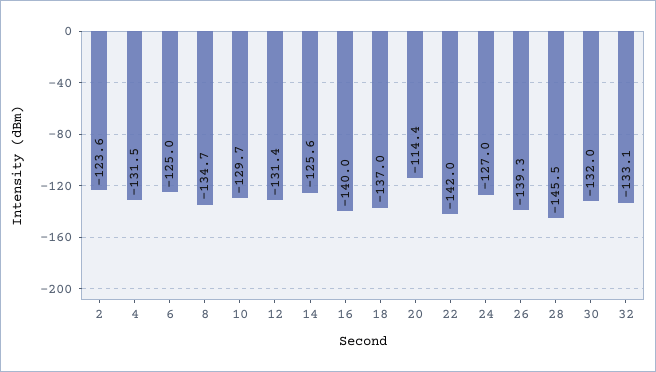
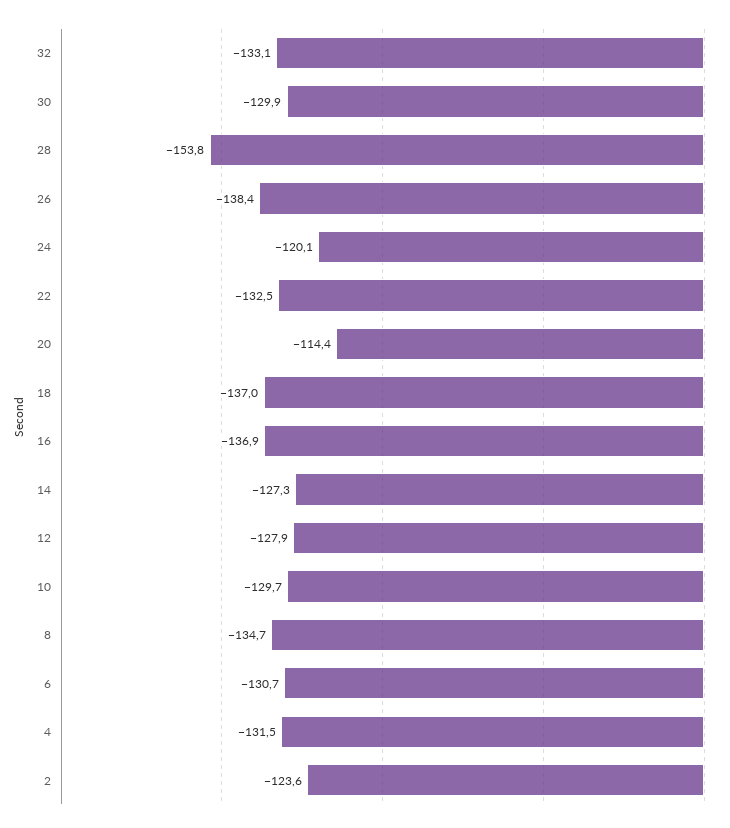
  {
    "2": -123.6,
    "4": -131.5,
-   "6": -125,
+   "6": -130.7,
    "8": -134.7,
    "10": -129.7,
-   "12": -131.4,
+   "12": -127.9,
-   "14": -125.6,
+   "14": -127.3,
-   "16": -140,
+   "16": -136.9,
    "18": -137,
    "20": -114.4,
-   "22": -142,
+   "22": -132.5,
-   "24": -127,
+   "24": -120.1,
-   "26": -139.3,
+   "26": -138.4,
-   "28": -145.5,
+   "28": -153.8,
-   "30": -132,
+   "30": -129.9,
    "32": -133.1
  }

